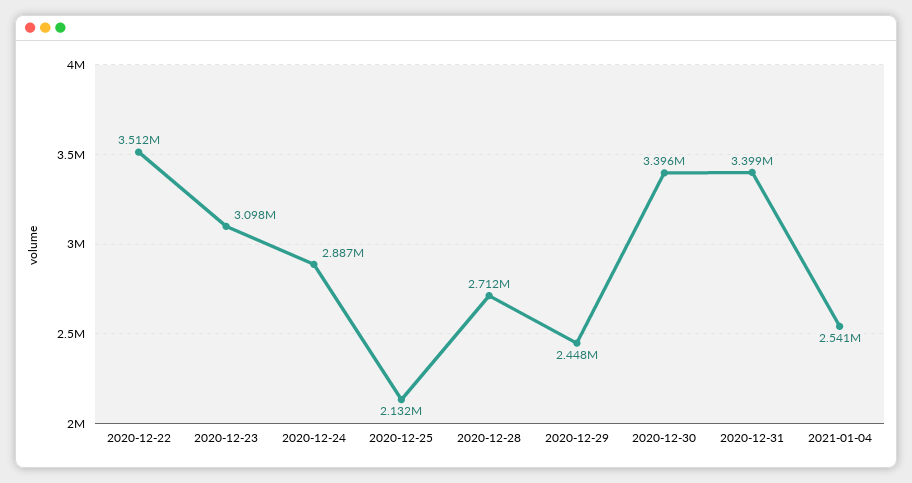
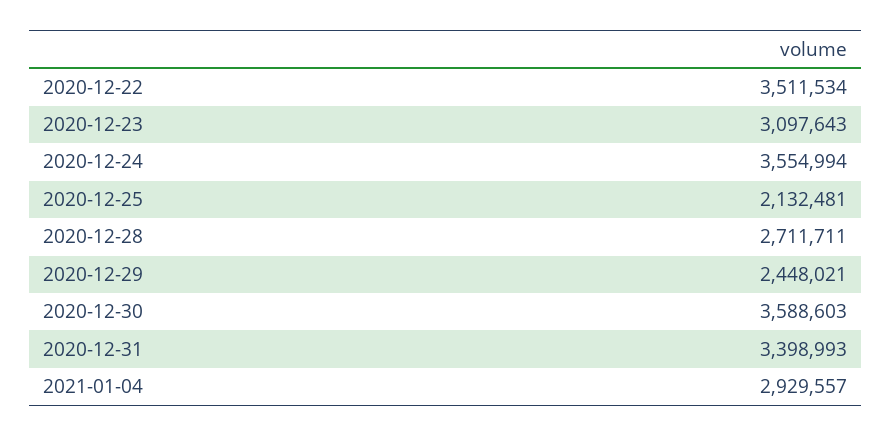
  {
    "2020-12-22": 3511534,
    "2020-12-23": 3097643,
-   "2020-12-24": 2887000,
+   "2020-12-24": 3554994,
    "2020-12-25": 2132481,
    "2020-12-28": 2711711,
    "2020-12-29": 2448021,
-   "2020-12-30": 3396000,
+   "2020-12-30": 3588603,
    "2020-12-31": 3398993,
-   "2021-01-04": 2541000
+   "2021-01-04": 2929557
  }

